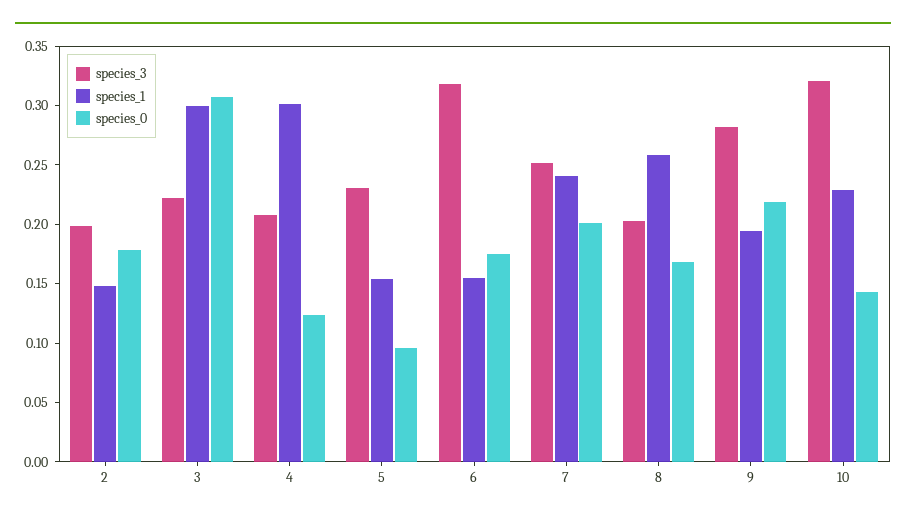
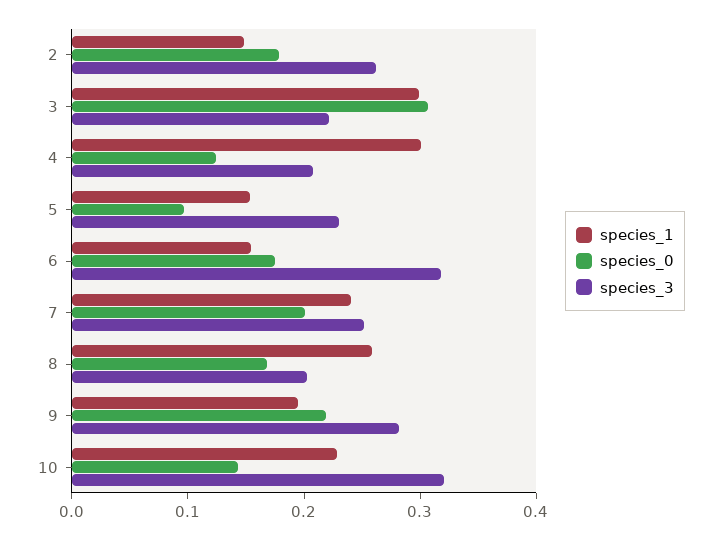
  {
    "species_3": {
-     "2": 0.2,
+     "2": 0.26,
      "3": 0.22,
      "4": 0.21,
      "5": 0.23,
      "6": 0.32,
      "7": 0.25,
      "8": 0.2,
      "9": 0.28,
      "10": 0.32
    },
    "species_1": {
      "2": 0.15,
      "3": 0.3,
      "4": 0.3,
      "5": 0.15,
      "6": 0.15,
      "7": 0.24,
      "8": 0.26,
      "9": 0.19,
      "10": 0.23
    },
    "species_0": {
      "2": 0.18,
      "3": 0.31,
      "4": 0.12,
      "5": 0.1,
      "6": 0.18,
      "7": 0.2,
      "8": 0.17,
      "9": 0.22,
      "10": 0.14
    }
  }

